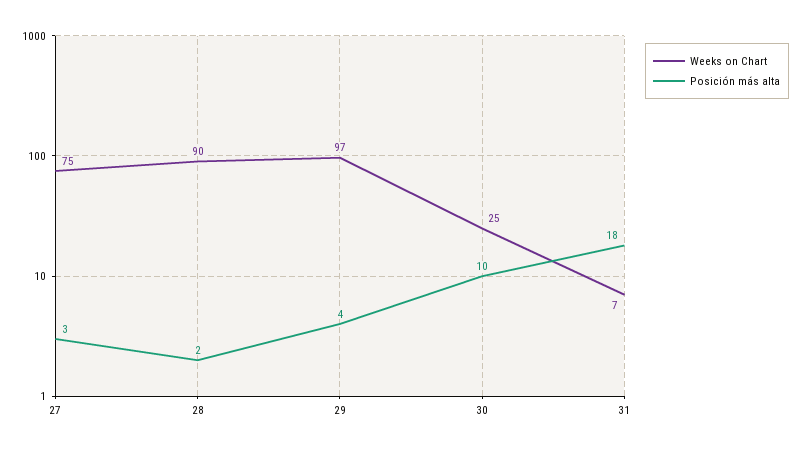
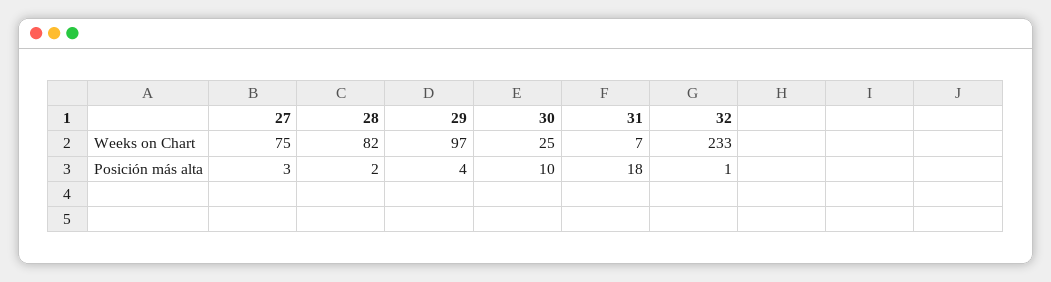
  {
    "Weeks on Chart": {
      "27": 75,
-     "28": 90,
+     "28": 82,
      "29": 97,
      "30": 25,
-     "31": 7
+     "31": 7,
+     "32": 233
    },
    "Posición más alta": {
      "27": 3,
      "28": 2,
      "29": 4,
      "30": 10,
-     "31": 18
+     "31": 18,
+     "32": 1
    }
  }

